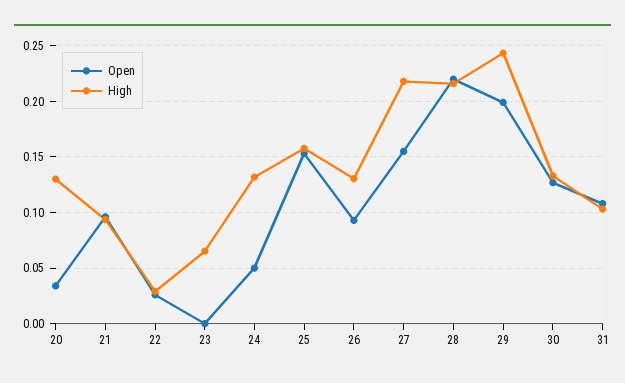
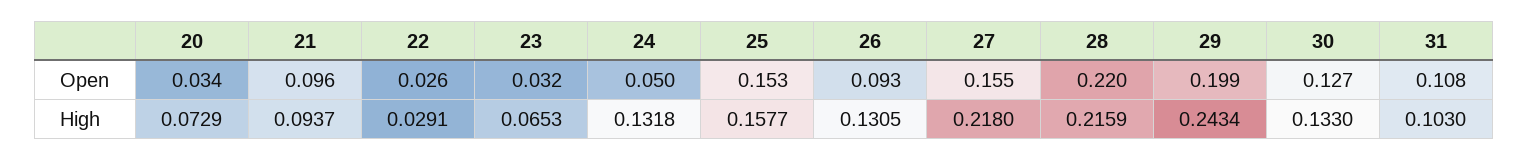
  {
    "Open": {
      "20": 0.034,
      "21": 0.096,
      "22": 0.026,
-     "23": 0,
+     "23": 0.032,
      "24": 0.05,
      "25": 0.153,
      "26": 0.093,
      "27": 0.155,
      "28": 0.22,
      "29": 0.199,
      "30": 0.127,
      "31": 0.108
    },
    "High": {
-     "20": 0.13,
+     "20": 0.0729,
      "21": 0.0937,
      "22": 0.0291,
      "23": 0.0653,
      "24": 0.1318,
      "25": 0.1577,
      "26": 0.1305,
      "27": 0.218,
      "28": 0.2159,
      "29": 0.2434,
      "30": 0.133,
      "31": 0.103
    }
  }

